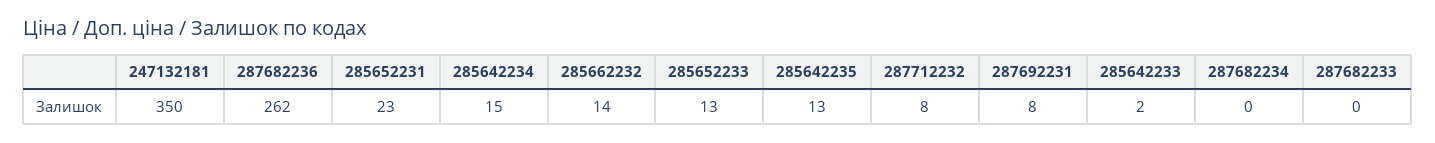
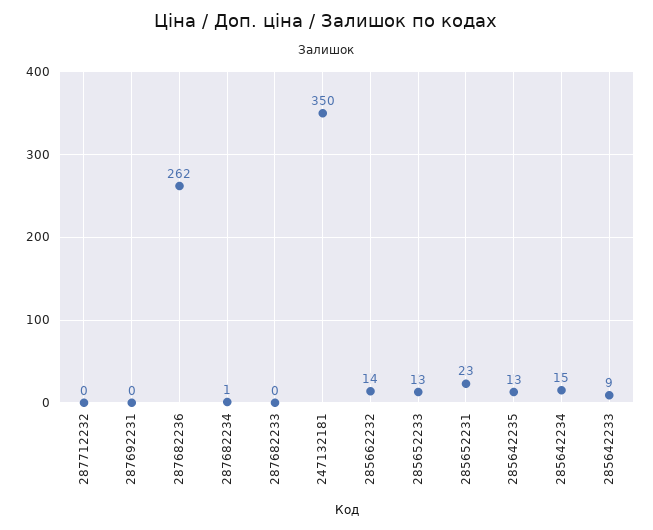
  {
    "247132181": 350,
    "287682236": 262,
    "285652231": 23,
    "285642234": 15,
    "285662232": 14,
    "285652233": 13,
    "285642235": 13,
-   "287712232": 8,
+   "287712232": 0,
-   "287692231": 8,
+   "287692231": 0,
-   "285642233": 2,
+   "285642233": 9,
-   "287682234": 0,
+   "287682234": 1,
    "287682233": 0
  }

